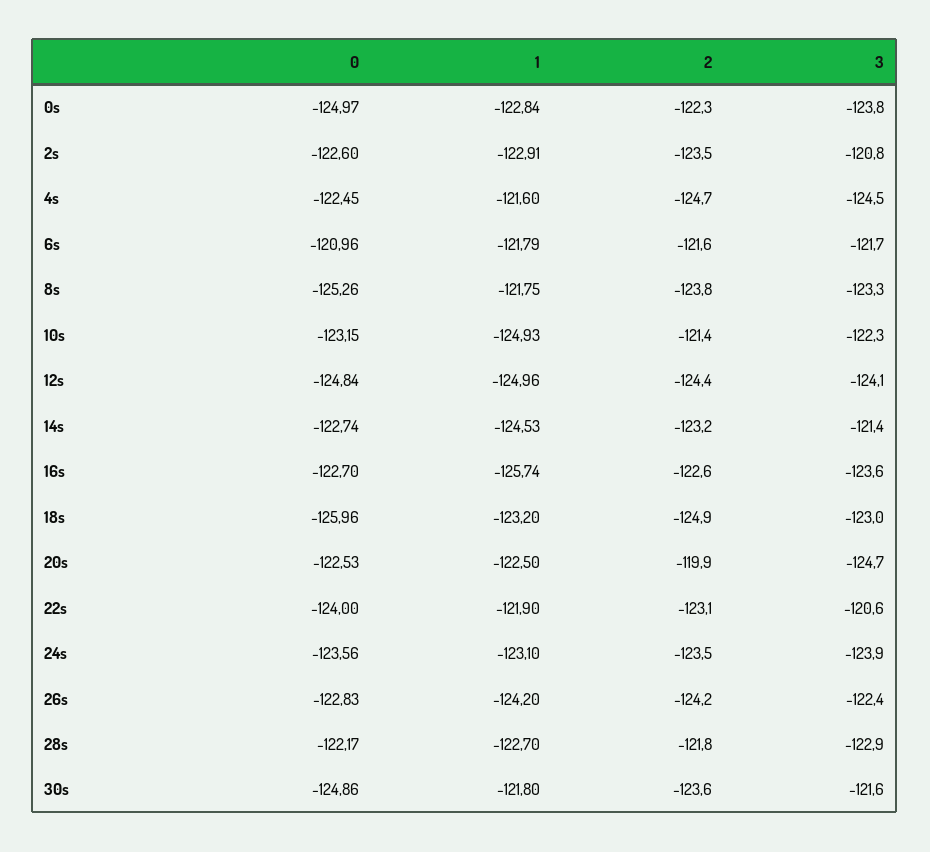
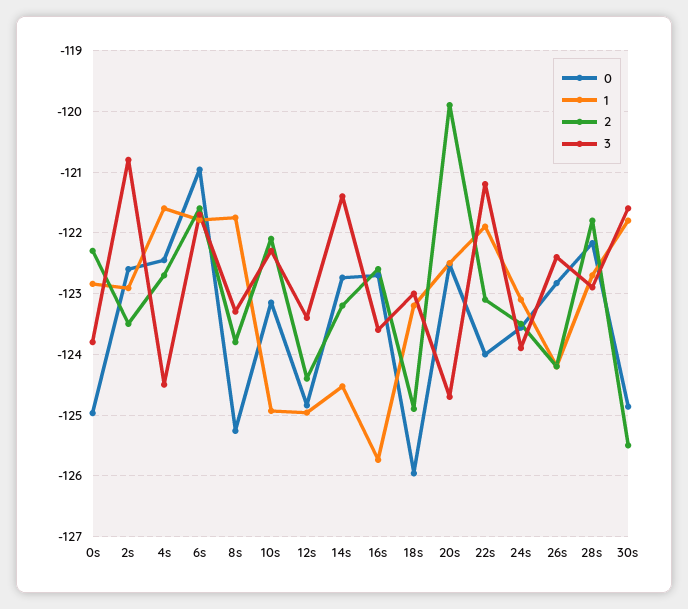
  {
    "0": {
      "0s": -124.97,
      "2s": -122.6,
      "4s": -122.45,
      "6s": -120.96,
      "8s": -125.26,
      "10s": -123.15,
      "12s": -124.84,
      "14s": -122.74,
      "16s": -122.7,
      "18s": -125.96,
      "20s": -122.53,
      "22s": -124,
      "24s": -123.56,
      "26s": -122.83,
      "28s": -122.17,
      "30s": -124.86
    },
    "1": {
      "0s": -122.84,
      "2s": -122.91,
      "4s": -121.6,
      "6s": -121.79,
      "8s": -121.75,
      "10s": -124.93,
      "12s": -124.96,
      "14s": -124.53,
      "16s": -125.74,
      "18s": -123.2,
      "20s": -122.5,
      "22s": -121.9,
      "24s": -123.1,
      "26s": -124.2,
      "28s": -122.7,
      "30s": -121.8
    },
    "2": {
      "0s": -122.3,
      "2s": -123.5,
-     "4s": -124.7,
+     "4s": -122.7,
      "6s": -121.6,
      "8s": -123.8,
-     "10s": -121.4,
+     "10s": -122.1,
      "12s": -124.4,
      "14s": -123.2,
      "16s": -122.6,
      "18s": -124.9,
      "20s": -119.9,
      "22s": -123.1,
      "24s": -123.5,
      "26s": -124.2,
      "28s": -121.8,
-     "30s": -123.6
+     "30s": -125.5
    },
    "3": {
      "0s": -123.8,
      "2s": -120.8,
      "4s": -124.5,
      "6s": -121.7,
      "8s": -123.3,
      "10s": -122.3,
-     "12s": -124.1,
+     "12s": -123.4,
      "14s": -121.4,
      "16s": -123.6,
      "18s": -123,
      "20s": -124.7,
-     "22s": -120.6,
+     "22s": -121.2,
      "24s": -123.9,
      "26s": -122.4,
      "28s": -122.9,
      "30s": -121.6
    }
  }

